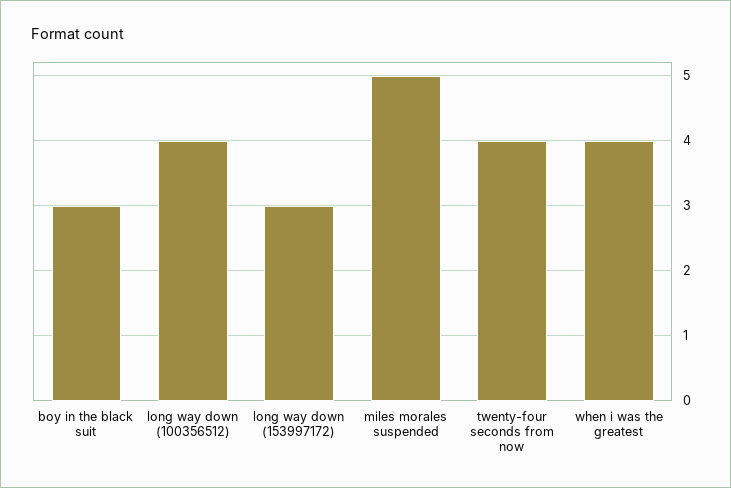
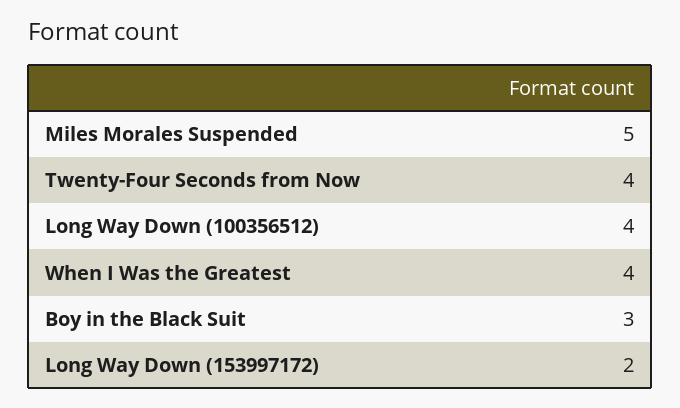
  {
    "boy in the black suit": 3,
    "long way down (100356512)": 4,
-   "long way down (153997172)": 3,
+   "long way down (153997172)": 2,
    "miles morales suspended": 5,
    "twenty-four seconds from now": 4,
    "when i was the greatest": 4
  }

